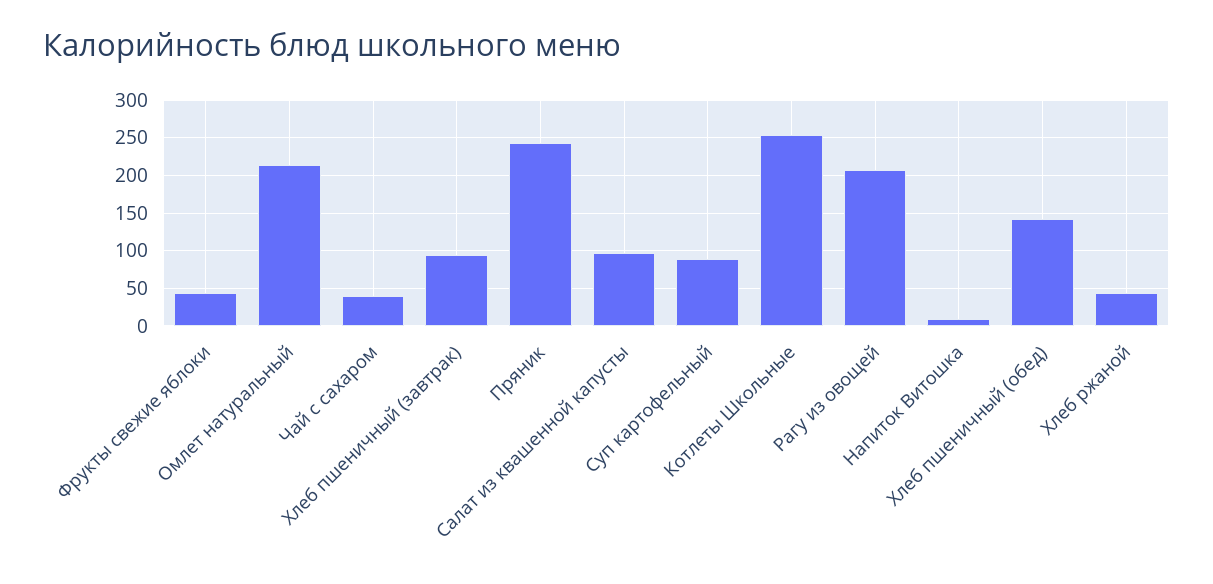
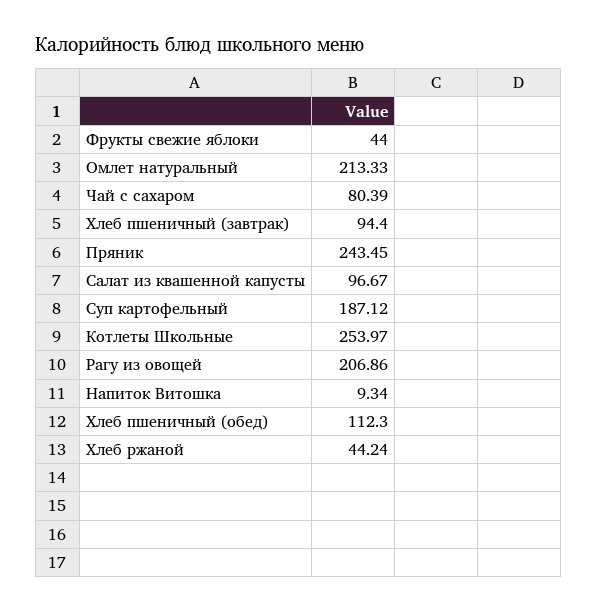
  {
    "Фрукты свежие яблоки": 44,
    "Омлет натуральный": 213.33,
-   "Чай с сахаром": 40,
+   "Чай с сахаром": 80.39,
    "Хлеб пшеничный (завтрак)": 94.4,
    "Пряник": 243.45,
    "Салат из квашенной капусты": 96.67,
-   "Суп картофельный": 90,
+   "Суп картофельный": 187.12,
    "Котлеты Школьные": 253.97,
    "Рагу из овощей": 206.86,
    "Напиток Витошка": 9.34,
-   "Хлеб пшеничный (обед)": 140,
+   "Хлеб пшеничный (обед)": 112.3,
    "Хлеб ржаной": 44.24
  }

